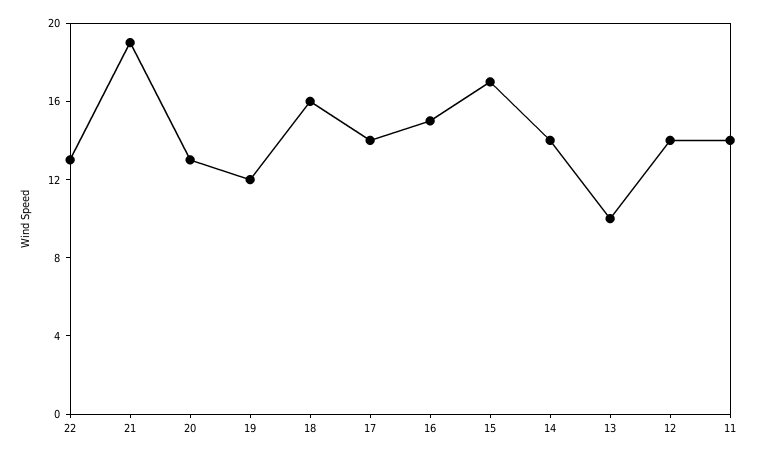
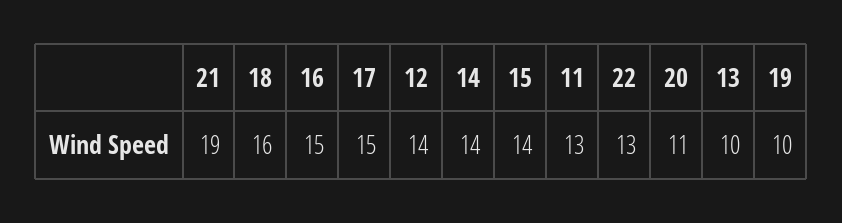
  {
    "22": 13,
    "21": 19,
-   "20": 13,
+   "20": 11,
-   "19": 12,
+   "19": 10,
    "18": 16,
-   "17": 14,
+   "17": 15,
    "16": 15,
-   "15": 17,
+   "15": 14,
    "14": 14,
    "13": 10,
    "12": 14,
-   "11": 14
+   "11": 13
  }

